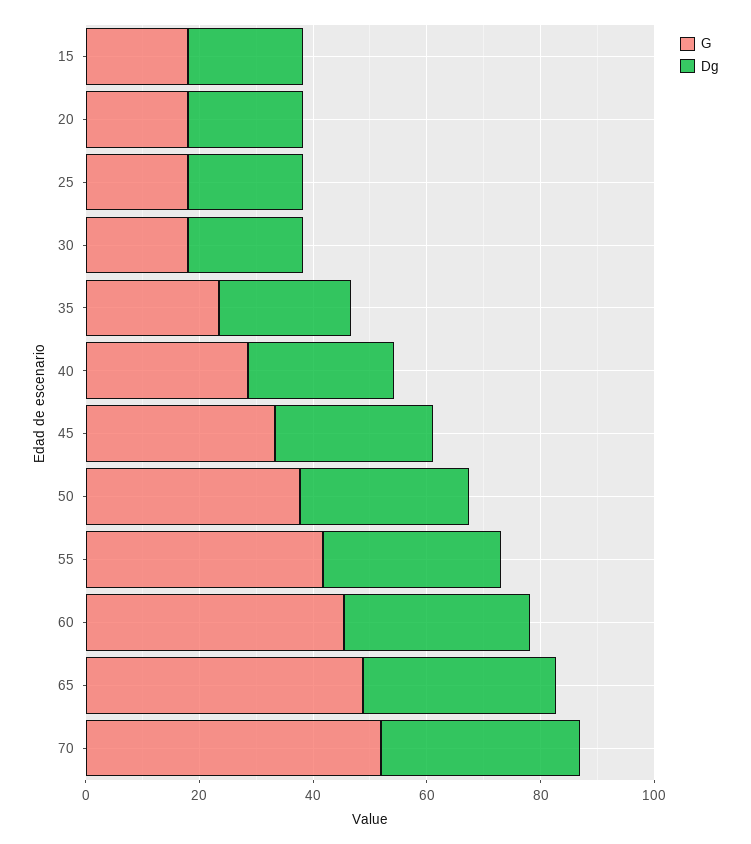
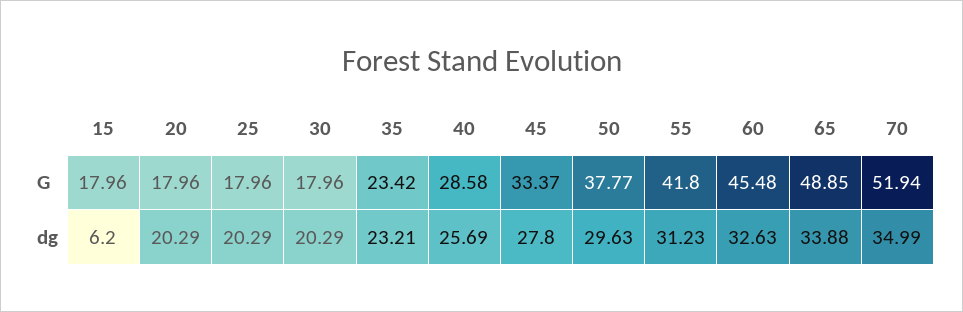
  {
    "G": {
      "15": 17.96,
      "20": 17.96,
      "25": 17.96,
      "30": 17.96,
      "35": 23.42,
      "40": 28.58,
      "45": 33.37,
      "50": 37.77,
      "55": 41.8,
      "60": 45.48,
      "65": 48.85,
      "70": 51.94
    },
    "Dg": {
-     "15": 20,
+     "15": 6.2,
      "20": 20.29,
      "25": 20.29,
      "30": 20.29,
      "35": 23.21,
      "40": 25.69,
      "45": 27.8,
      "50": 29.63,
      "55": 31.23,
      "60": 32.63,
      "65": 33.88,
      "70": 34.99
    }
  }

